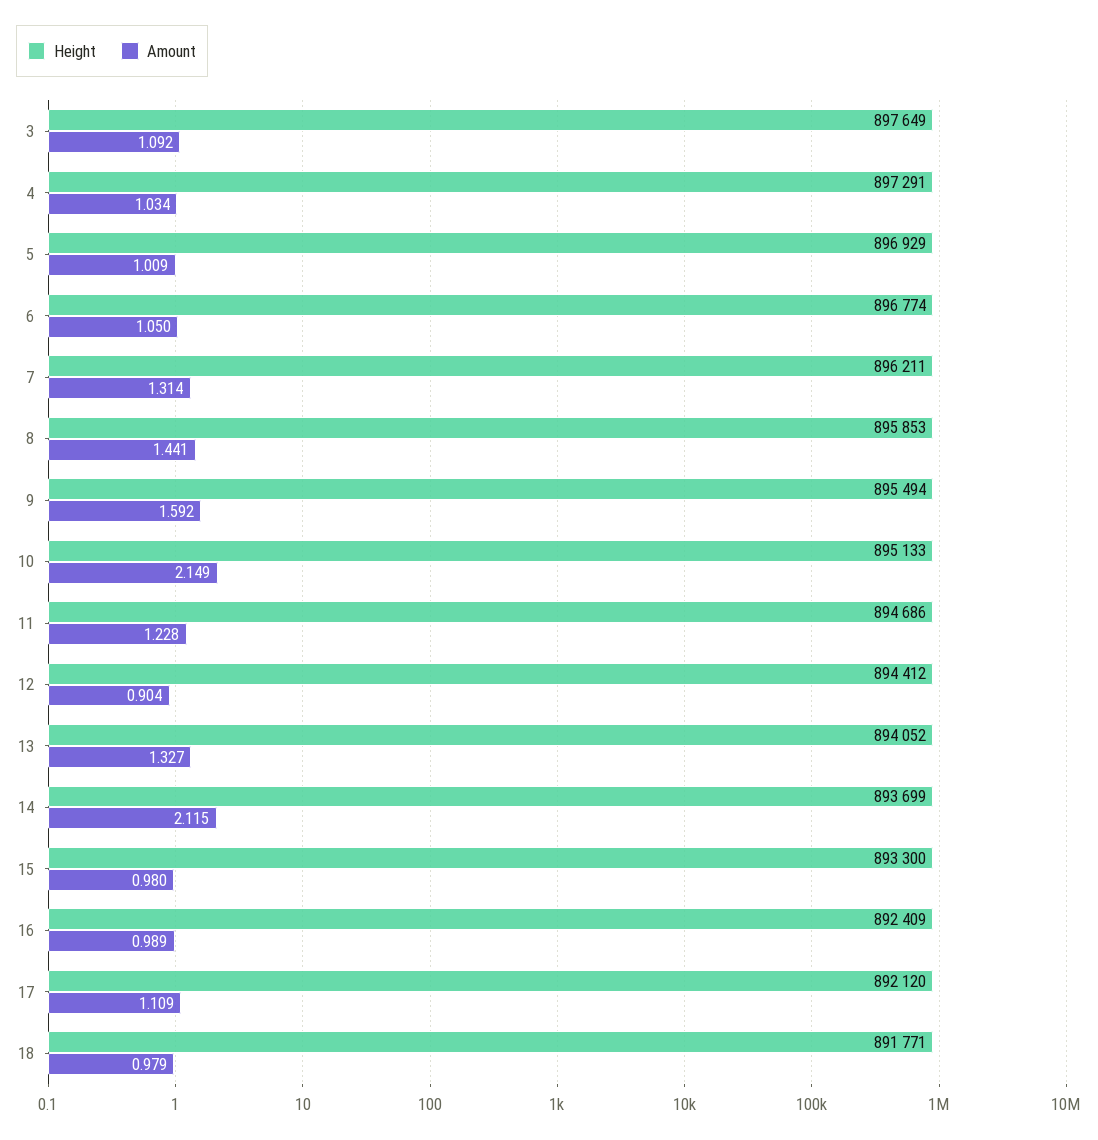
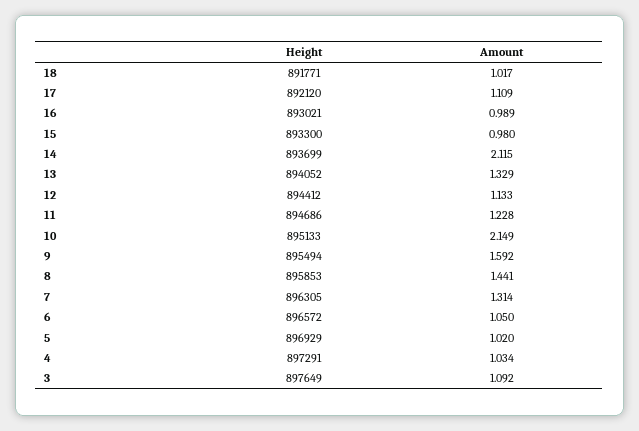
  {
    "Height": {
      "3": 897649,
      "4": 897291,
      "5": 896929,
-     "6": 896774,
+     "6": 896572,
-     "7": 896211,
+     "7": 896305,
      "8": 895853,
      "9": 895494,
      "10": 895133,
      "11": 894686,
      "12": 894412,
      "13": 894052,
      "14": 893699,
      "15": 893300,
-     "16": 892409,
+     "16": 893021,
      "17": 892120,
      "18": 891771
    },
    "Amount": {
      "3": 1.092,
      "4": 1.034,
-     "5": 1.009,
+     "5": 1.02,
      "6": 1.05,
      "7": 1.314,
      "8": 1.441,
      "9": 1.592,
      "10": 2.149,
      "11": 1.228,
-     "12": 0.904,
+     "12": 1.133,
-     "13": 1.327,
+     "13": 1.329,
      "14": 2.115,
      "15": 0.98,
      "16": 0.989,
      "17": 1.109,
-     "18": 0.979
+     "18": 1.017
    }
  }

